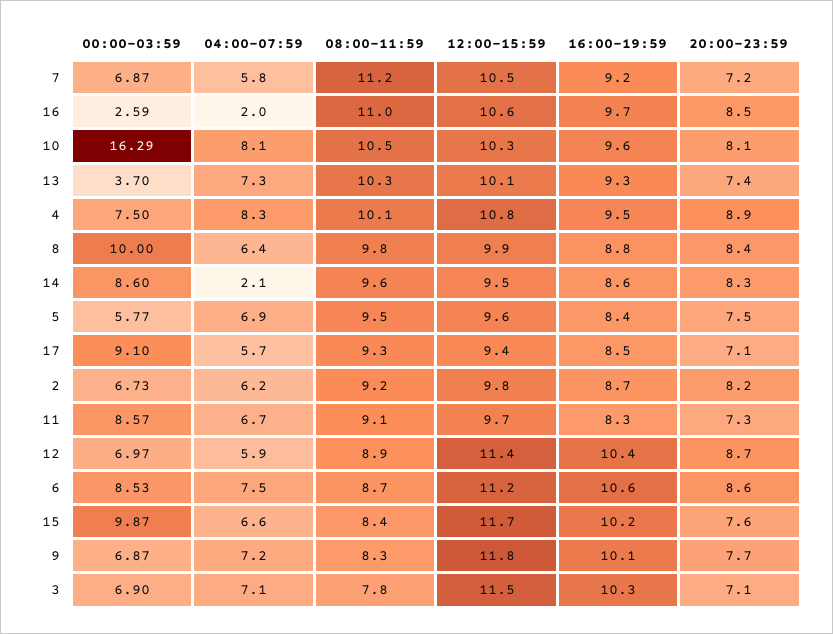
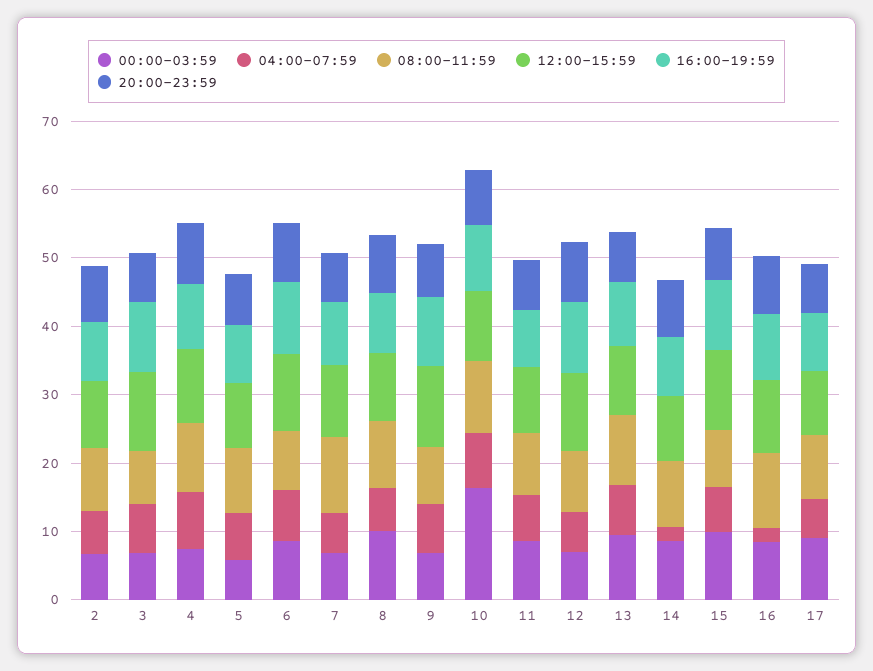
  {
    "00:00-03:59": {
      "7": 6.87,
-     "16": 2.59,
+     "16": 8,
      "10": 16.29,
-     "13": 3.7,
+     "13": 10,
      "4": 7.5,
      "8": 10,
      "14": 8.6,
      "5": 5.77,
      "17": 9.1,
      "2": 6.73,
      "11": 8.57,
      "12": 6.97,
      "6": 8.53,
      "15": 9.87,
      "9": 6.87,
      "3": 6.9
    },
    "04:00-07:59": {
      "7": 5.8,
      "16": 2,
      "10": 8.1,
      "13": 7.3,
      "4": 8.3,
      "8": 6.4,
      "14": 2.1,
      "5": 6.9,
      "17": 5.7,
      "2": 6.2,
      "11": 6.7,
      "12": 5.9,
      "6": 7.5,
      "15": 6.6,
      "9": 7.2,
      "3": 7.1
    },
    "08:00-11:59": {
      "7": 11.2,
      "16": 11,
      "10": 10.5,
      "13": 10.3,
      "4": 10.1,
      "8": 9.8,
      "14": 9.6,
      "5": 9.5,
      "17": 9.3,
      "2": 9.2,
      "11": 9.1,
      "12": 8.9,
      "6": 8.7,
      "15": 8.4,
      "9": 8.3,
      "3": 7.8
    },
    "12:00-15:59": {
      "7": 10.5,
      "16": 10.6,
      "10": 10.3,
      "13": 10.1,
      "4": 10.8,
      "8": 9.9,
      "14": 9.5,
      "5": 9.6,
      "17": 9.4,
      "2": 9.8,
      "11": 9.7,
      "12": 11.4,
      "6": 11.2,
      "15": 11.7,
      "9": 11.8,
      "3": 11.5
    },
    "16:00-19:59": {
      "7": 9.2,
      "16": 9.7,
      "10": 9.6,
      "13": 9.3,
      "4": 9.5,
      "8": 8.8,
      "14": 8.6,
      "5": 8.4,
      "17": 8.5,
      "2": 8.7,
      "11": 8.3,
      "12": 10.4,
      "6": 10.6,
      "15": 10.2,
      "9": 10.1,
      "3": 10.3
    },
    "20:00-23:59": {
      "7": 7.2,
      "16": 8.5,
      "10": 8.1,
      "13": 7.4,
      "4": 8.9,
      "8": 8.4,
      "14": 8.3,
      "5": 7.5,
      "17": 7.1,
      "2": 8.2,
      "11": 7.3,
      "12": 8.7,
      "6": 8.6,
      "15": 7.6,
      "9": 7.7,
      "3": 7.1
    }
  }

